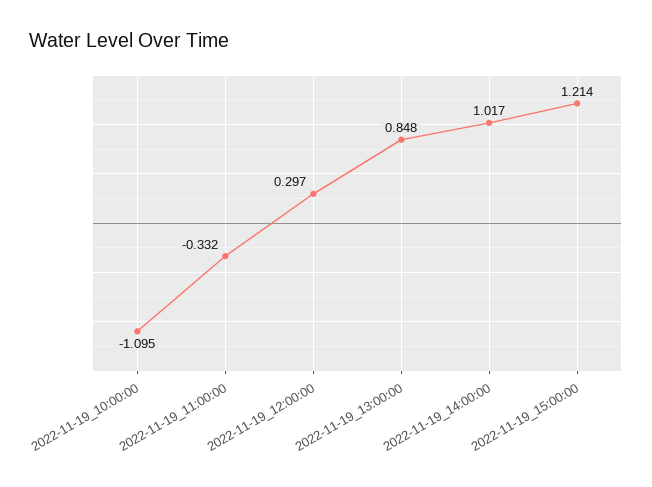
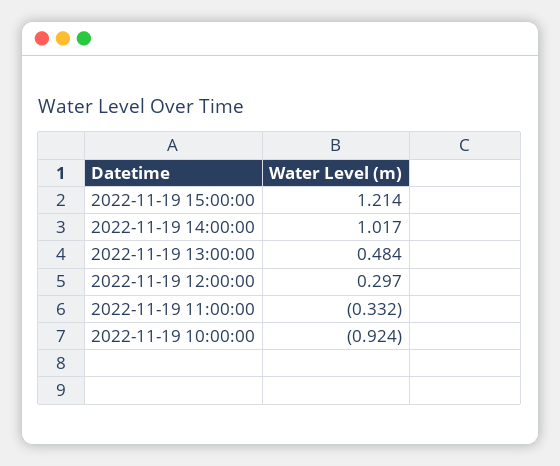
  {
-   "2022-11-19_10:00:00": -1.095,
+   "2022-11-19_10:00:00": -0.924,
    "2022-11-19_11:00:00": -0.332,
    "2022-11-19_12:00:00": 0.297,
-   "2022-11-19_13:00:00": 0.848,
+   "2022-11-19_13:00:00": 0.484,
    "2022-11-19_14:00:00": 1.017,
    "2022-11-19_15:00:00": 1.214
  }

